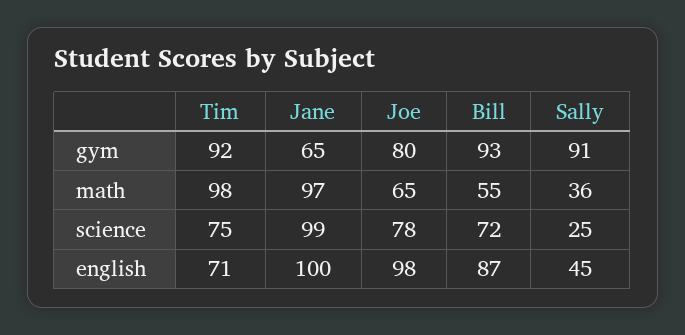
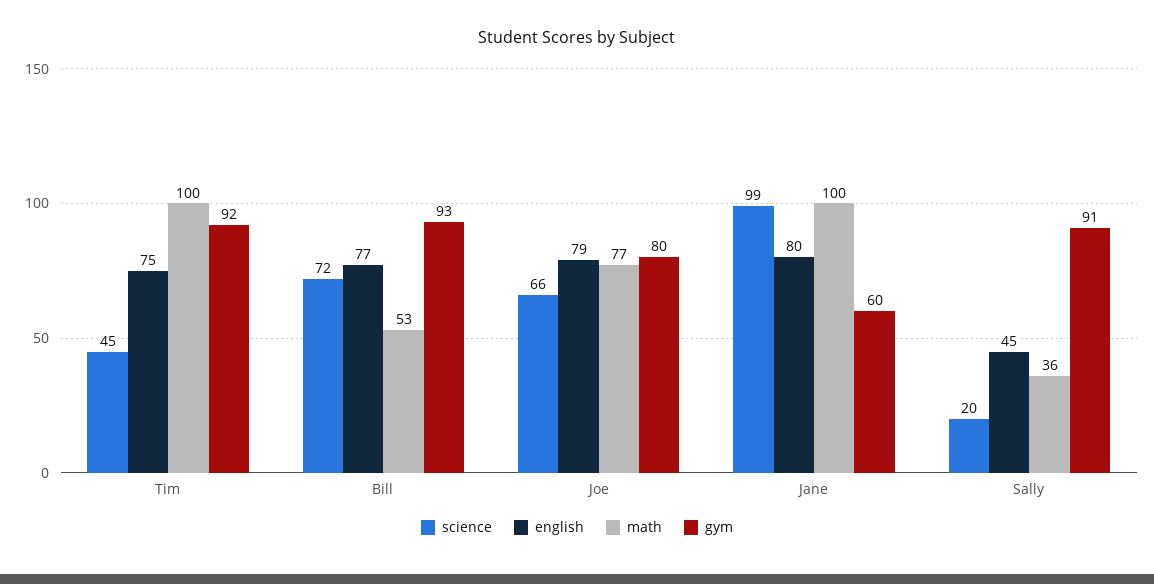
  {
    "gym": {
      "Tim": 92,
-     "Jane": 65,
+     "Jane": 60,
      "Joe": 80,
      "Bill": 93,
      "Sally": 91
    },
    "math": {
-     "Tim": 98,
+     "Tim": 100,
-     "Jane": 97,
+     "Jane": 100,
-     "Joe": 65,
+     "Joe": 77,
-     "Bill": 55,
+     "Bill": 53,
      "Sally": 36
    },
    "science": {
-     "Tim": 75,
+     "Tim": 45,
      "Jane": 99,
-     "Joe": 78,
+     "Joe": 66,
      "Bill": 72,
-     "Sally": 25
+     "Sally": 20
    },
    "english": {
-     "Tim": 71,
+     "Tim": 75,
-     "Jane": 100,
+     "Jane": 80,
-     "Joe": 98,
+     "Joe": 79,
-     "Bill": 87,
+     "Bill": 77,
      "Sally": 45
    }
  }

